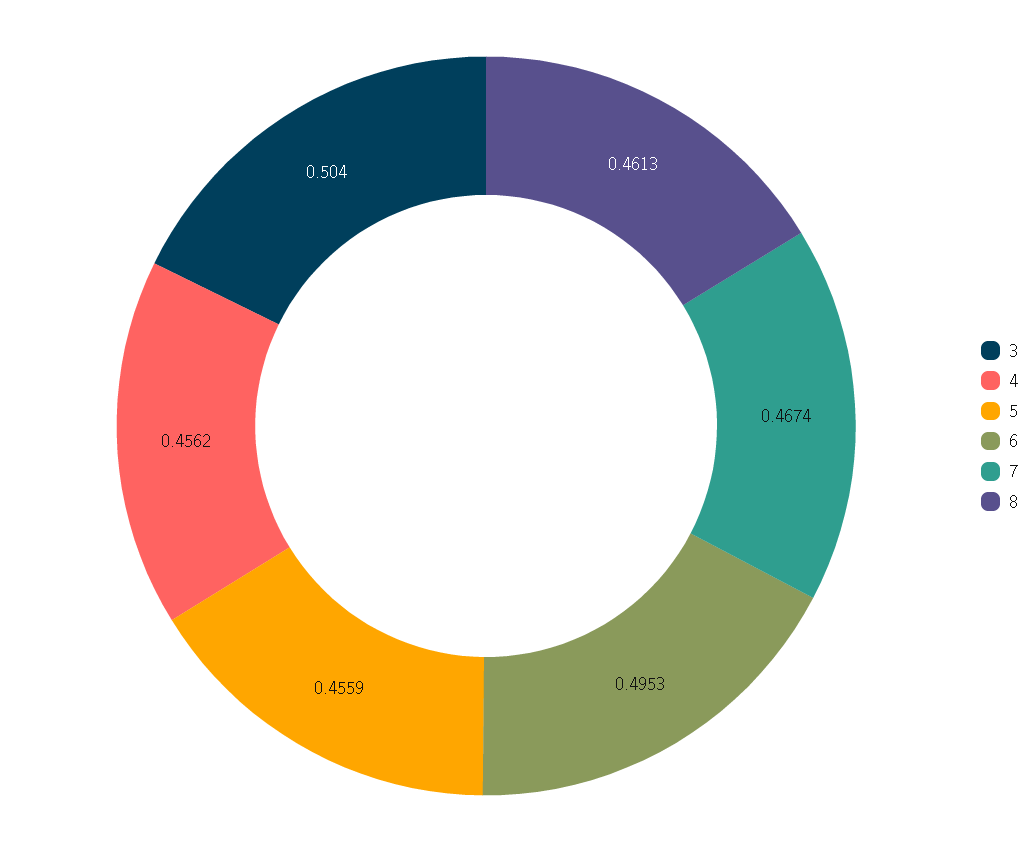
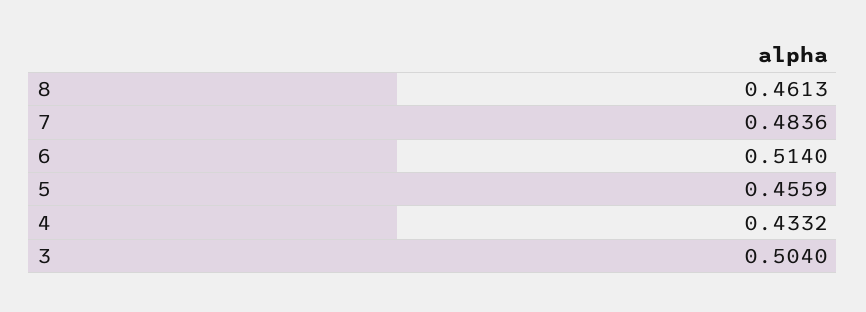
  {
    "3": 0.504,
-   "4": 0.4562,
+   "4": 0.4332,
    "5": 0.4559,
-   "6": 0.4953,
+   "6": 0.514,
-   "7": 0.4674,
+   "7": 0.4836,
    "8": 0.4613
  }

